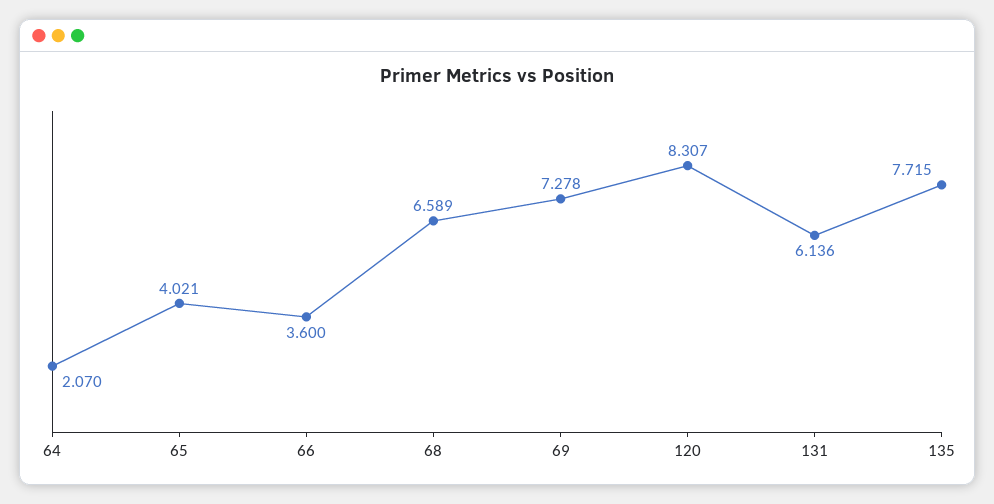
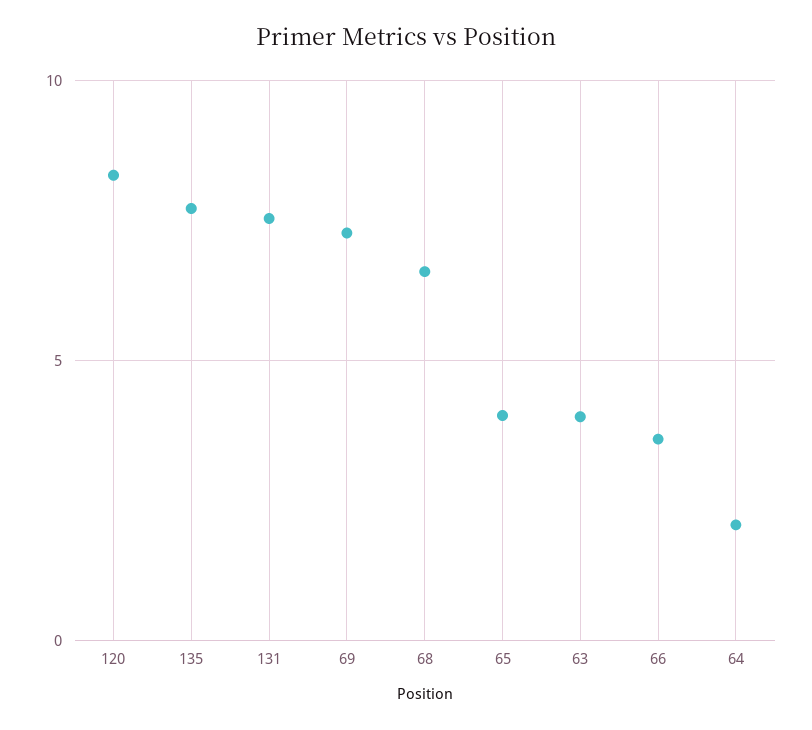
  {
    "64": 2.07,
    "65": 4.021,
    "66": 3.6,
    "68": 6.589,
    "69": 7.278,
    "120": 8.307,
-   "131": 6.136,
+   "131": 7.5,
-   "135": 7.715
+   "135": 7.715,
+   "63": 4
  }

